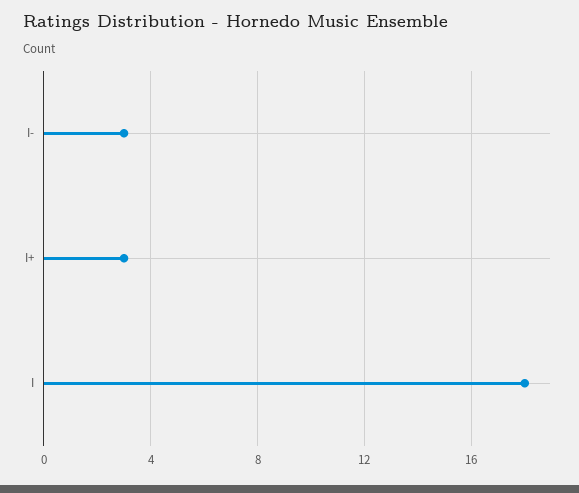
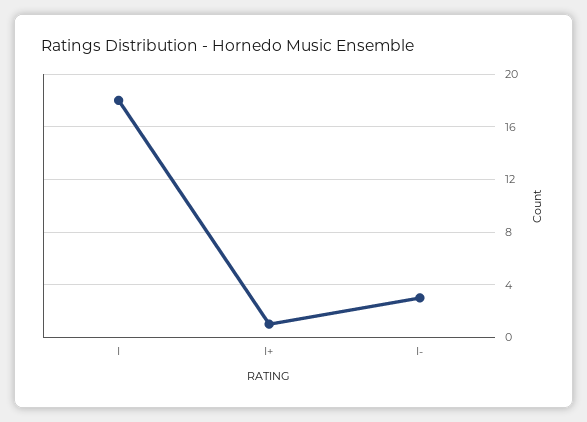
  {
    "I-": 3,
-   "I+": 3,
+   "I+": 1,
    "I": 18
  }

